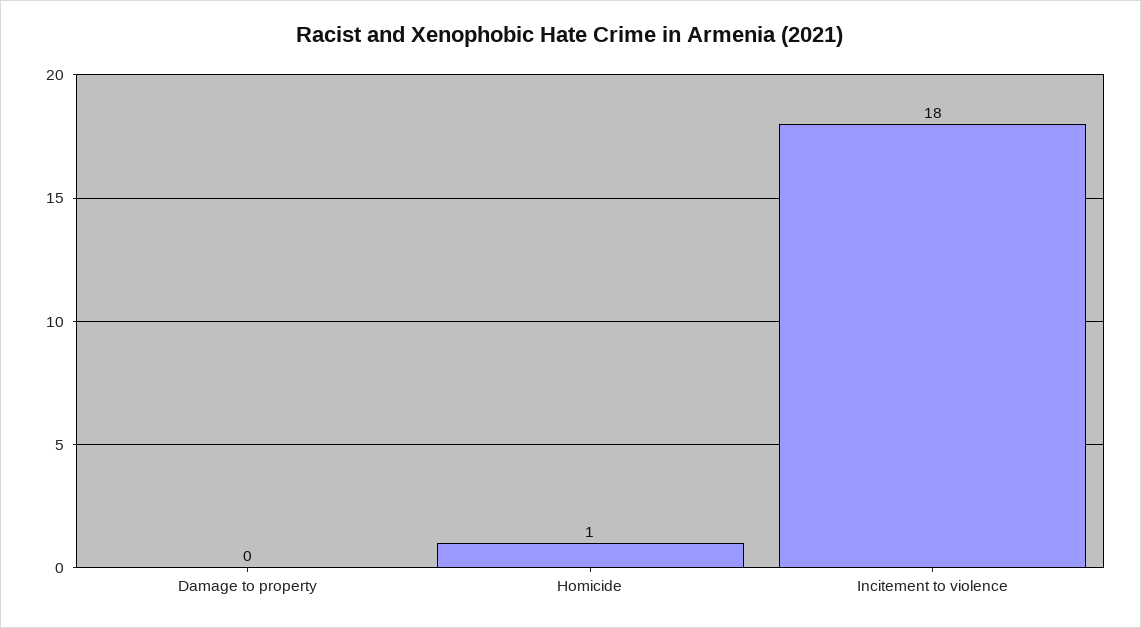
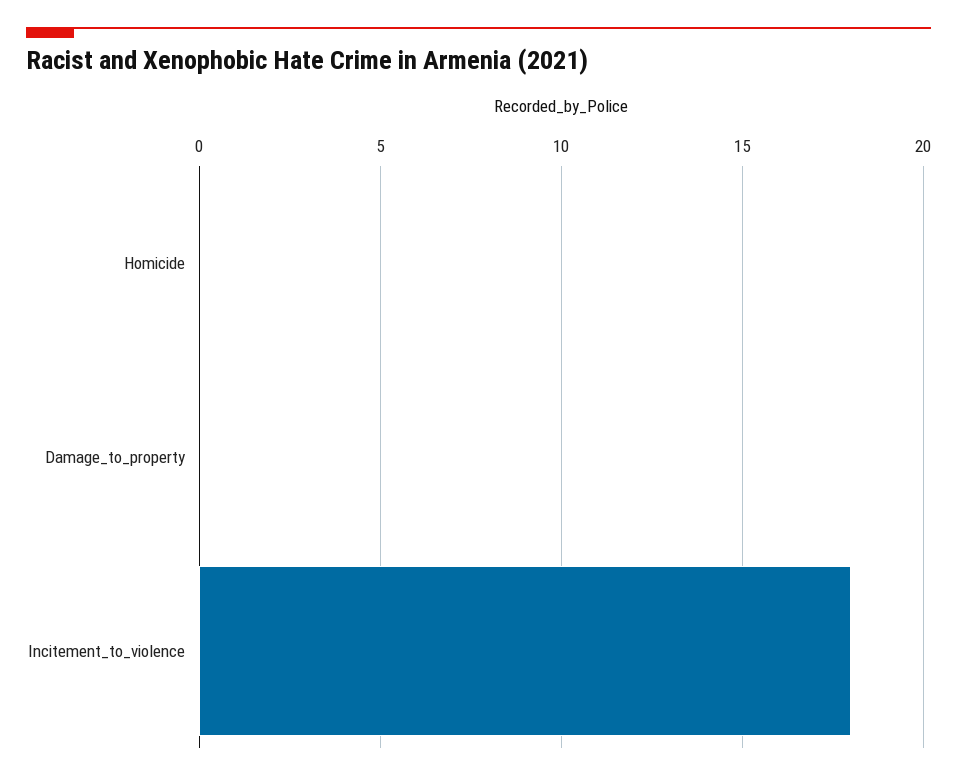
  {
    "Damage to property": 0,
-   "Homicide": 1,
+   "Homicide": 0,
    "Incitement to violence": 18
  }

